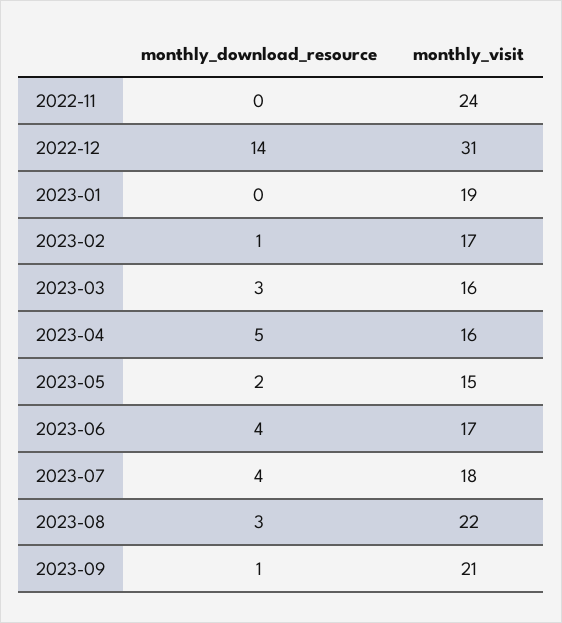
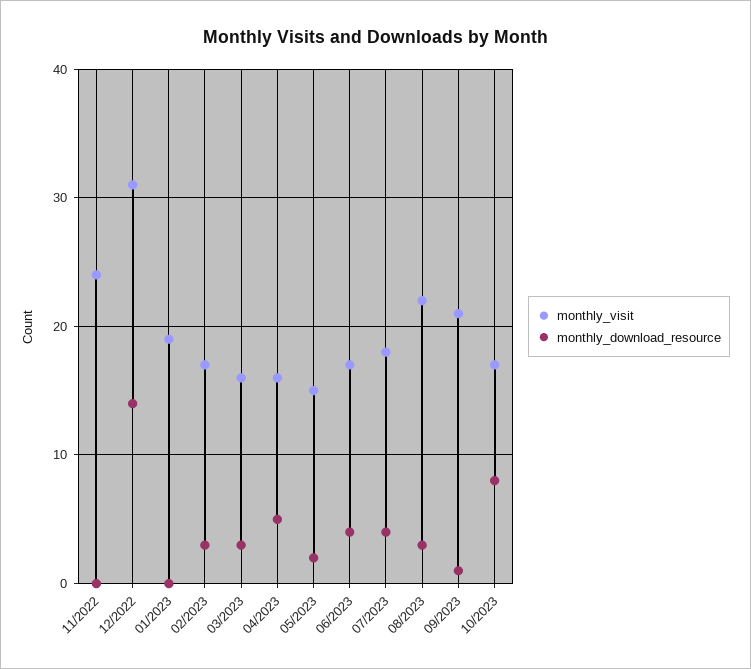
  {
    "monthly_download_resource": {
      "2022-11": 0,
      "2022-12": 14,
      "2023-01": 0,
-     "2023-02": 1,
+     "2023-02": 3,
      "2023-03": 3,
      "2023-04": 5,
      "2023-05": 2,
      "2023-06": 4,
      "2023-07": 4,
      "2023-08": 3,
-     "2023-09": 1
+     "2023-09": 1,
+     "10/2023": 8
    },
    "monthly_visit": {
      "2022-11": 24,
      "2022-12": 31,
      "2023-01": 19,
      "2023-02": 17,
      "2023-03": 16,
      "2023-04": 16,
      "2023-05": 15,
      "2023-06": 17,
      "2023-07": 18,
      "2023-08": 22,
-     "2023-09": 21
+     "2023-09": 21,
+     "10/2023": 17
    }
  }

